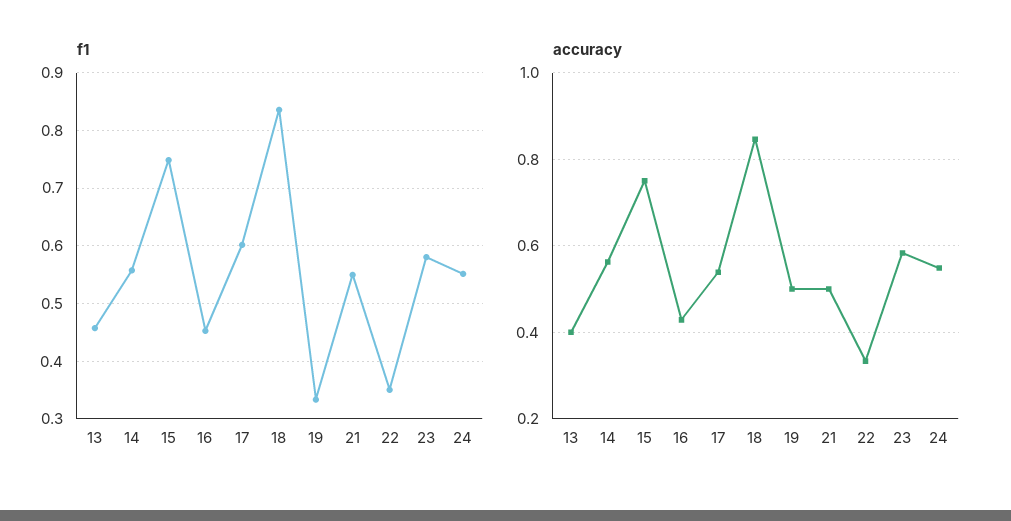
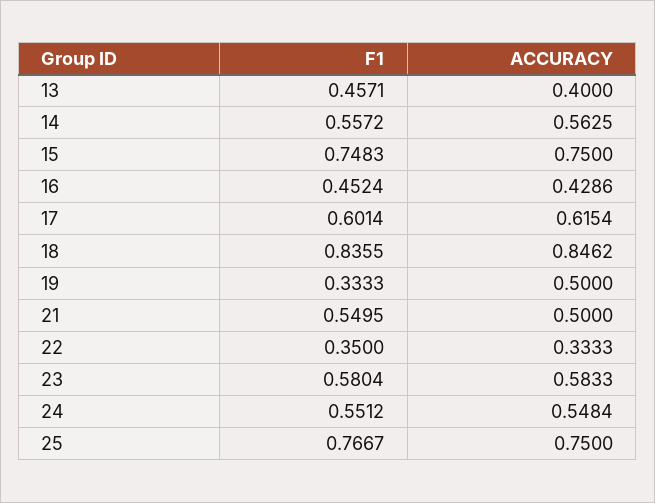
  {
    "f1": {
      "13": 0.4571,
      "14": 0.5572,
      "15": 0.7483,
      "16": 0.4524,
      "17": 0.6014,
      "18": 0.8355,
      "19": 0.3333,
      "21": 0.5495,
      "22": 0.35,
      "23": 0.5804,
-     "24": 0.5512
+     "24": 0.5512,
+     "25": 0.7667
    },
    "accuracy": {
      "13": 0.4,
      "14": 0.5625,
      "15": 0.75,
      "16": 0.4286,
-     "17": 0.54,
+     "17": 0.6154,
      "18": 0.8462,
      "19": 0.5,
      "21": 0.5,
      "22": 0.3333,
      "23": 0.5833,
-     "24": 0.5484
+     "24": 0.5484,
+     "25": 0.75
    }
  }

